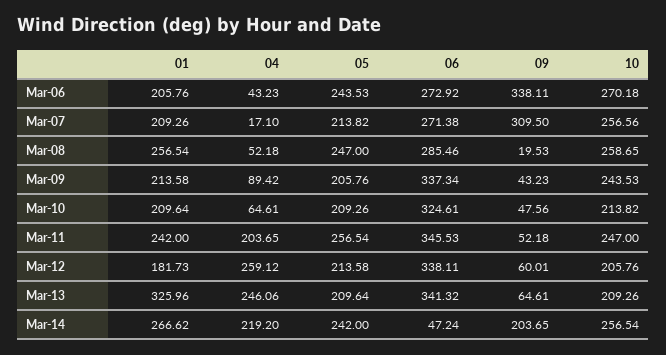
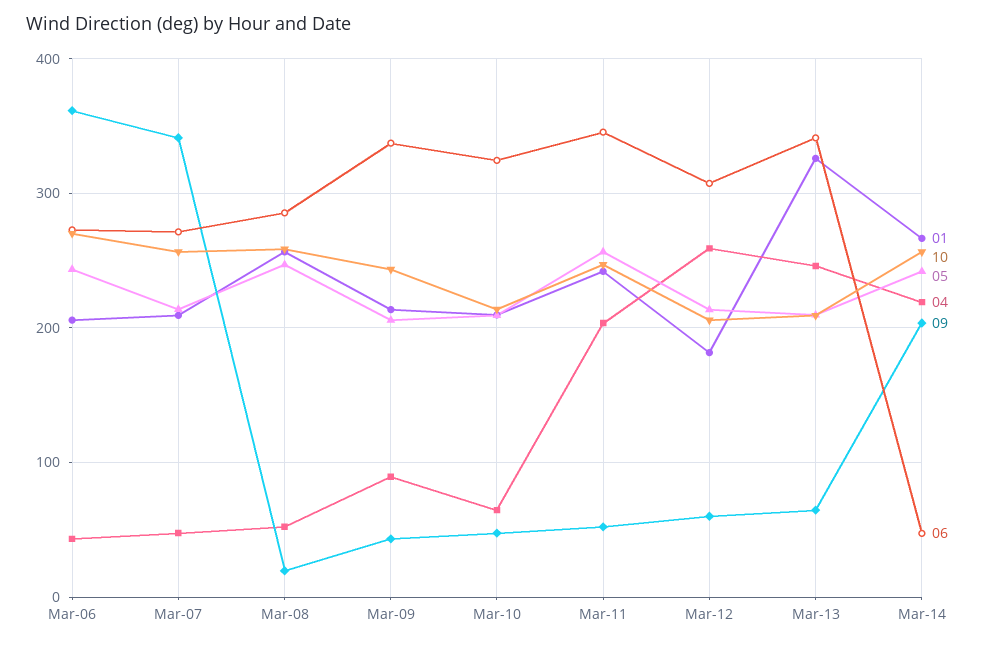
  {
    "01": {
      "Mar-06": 205.76,
      "Mar-07": 209.26,
      "Mar-08": 256.54,
      "Mar-09": 213.58,
      "Mar-10": 209.64,
      "Mar-11": 242,
      "Mar-12": 181.73,
      "Mar-13": 325.96,
      "Mar-14": 266.62
    },
    "04": {
      "Mar-06": 43.23,
-     "Mar-07": 17.1,
+     "Mar-07": 50,
      "Mar-08": 52.18,
      "Mar-09": 89.42,
      "Mar-10": 64.61,
      "Mar-11": 203.65,
      "Mar-12": 259.12,
      "Mar-13": 246.06,
      "Mar-14": 219.2
    },
    "05": {
      "Mar-06": 243.53,
      "Mar-07": 213.82,
      "Mar-08": 247,
      "Mar-09": 205.76,
      "Mar-10": 209.26,
      "Mar-11": 256.54,
      "Mar-12": 213.58,
      "Mar-13": 209.64,
      "Mar-14": 242
    },
    "06": {
      "Mar-06": 272.92,
      "Mar-07": 271.38,
      "Mar-08": 285.46,
      "Mar-09": 337.34,
      "Mar-10": 324.61,
      "Mar-11": 345.53,
-     "Mar-12": 338.11,
+     "Mar-12": 310,
      "Mar-13": 341.32,
      "Mar-14": 47.24
    },
    "09": {
-     "Mar-06": 338.11,
+     "Mar-06": 360,
-     "Mar-07": 309.5,
+     "Mar-07": 340,
      "Mar-08": 19.53,
      "Mar-09": 43.23,
      "Mar-10": 47.56,
      "Mar-11": 52.18,
      "Mar-12": 60.01,
      "Mar-13": 64.61,
      "Mar-14": 203.65
    },
    "10": {
      "Mar-06": 270.18,
      "Mar-07": 256.56,
      "Mar-08": 258.65,
      "Mar-09": 243.53,
      "Mar-10": 213.82,
      "Mar-11": 247,
      "Mar-12": 205.76,
      "Mar-13": 209.26,
      "Mar-14": 256.54
    }
  }

